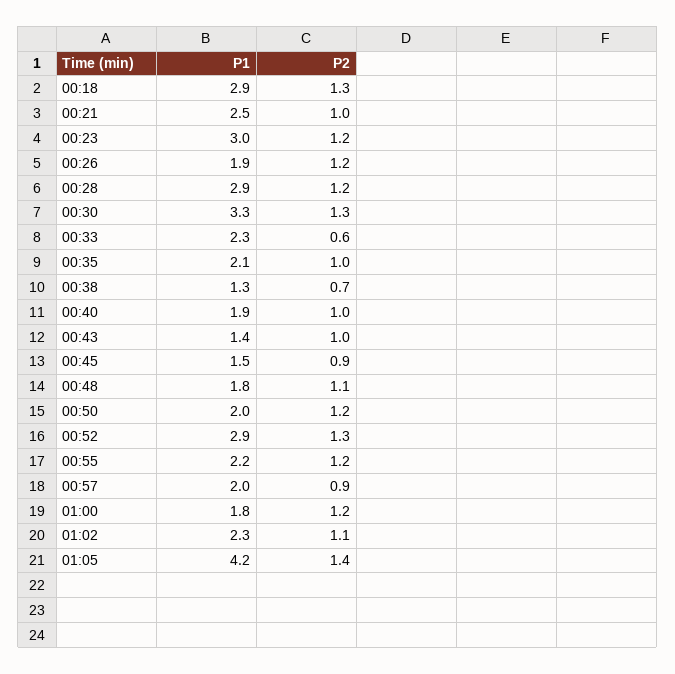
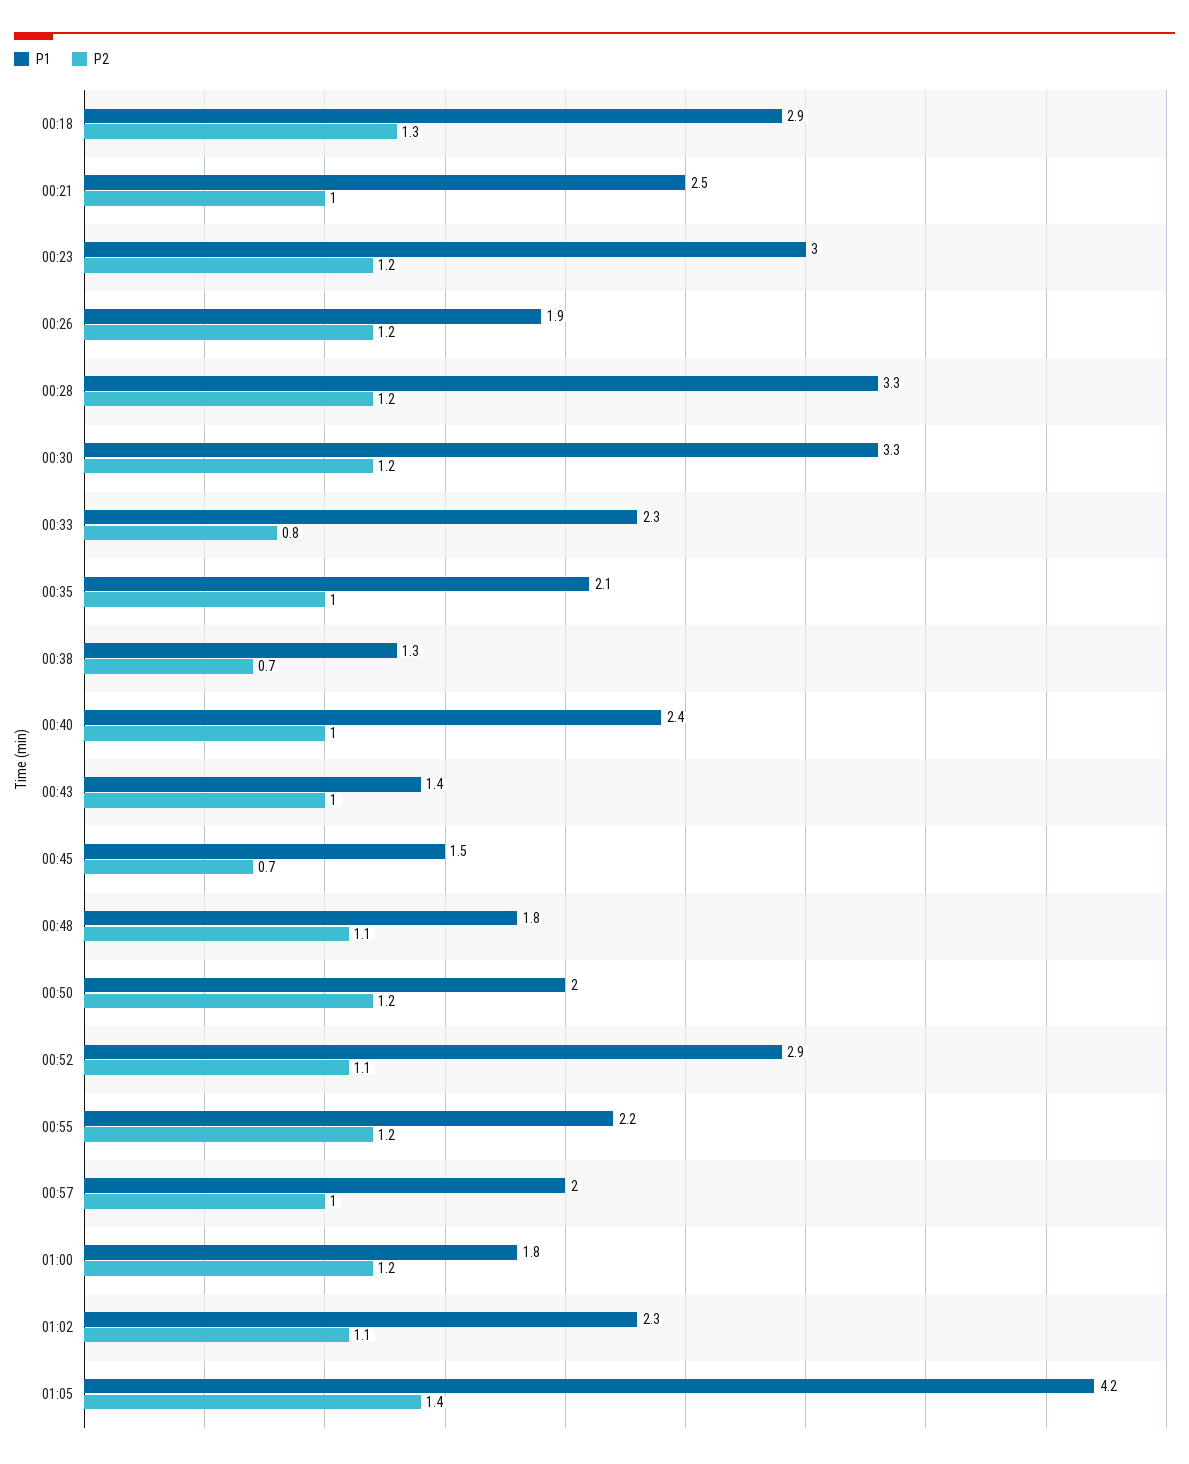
  {
    "P1": {
      "00:18": 2.9,
      "00:21": 2.5,
      "00:23": 3,
      "00:26": 1.9,
-     "00:28": 2.9,
+     "00:28": 3.3,
      "00:30": 3.3,
      "00:33": 2.3,
      "00:35": 2.1,
      "00:38": 1.3,
-     "00:40": 1.9,
+     "00:40": 2.4,
      "00:43": 1.4,
      "00:45": 1.5,
      "00:48": 1.8,
      "00:50": 2,
      "00:52": 2.9,
      "00:55": 2.2,
      "00:57": 2,
      "01:00": 1.8,
      "01:02": 2.3,
      "01:05": 4.2
    },
    "P2": {
      "00:18": 1.3,
      "00:21": 1,
      "00:23": 1.2,
      "00:26": 1.2,
      "00:28": 1.2,
-     "00:30": 1.3,
+     "00:30": 1.2,
-     "00:33": 0.6,
+     "00:33": 0.8,
      "00:35": 1,
      "00:38": 0.7,
      "00:40": 1,
      "00:43": 1,
-     "00:45": 0.9,
+     "00:45": 0.7,
      "00:48": 1.1,
      "00:50": 1.2,
-     "00:52": 1.3,
+     "00:52": 1.1,
      "00:55": 1.2,
-     "00:57": 0.9,
+     "00:57": 1,
      "01:00": 1.2,
      "01:02": 1.1,
      "01:05": 1.4
    }
  }

